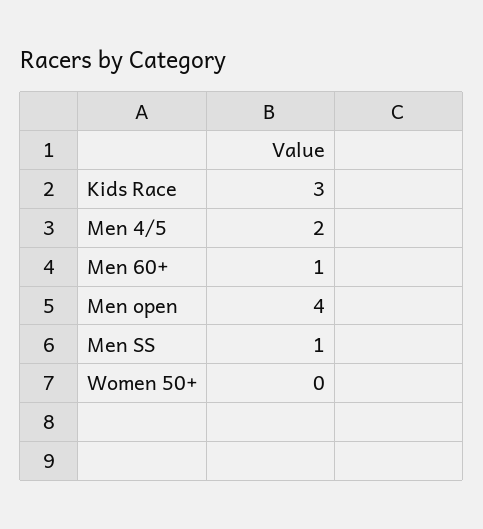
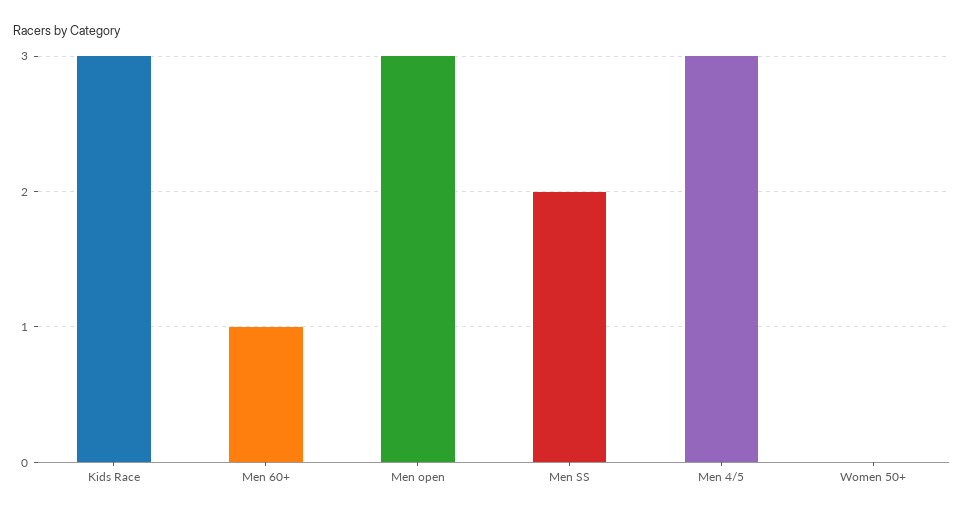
  {
    "Kids Race": 3,
-   "Men 4/5": 2,
+   "Men 4/5": 3,
    "Men 60+": 1,
-   "Men open": 4,
+   "Men open": 3,
-   "Men SS": 1,
+   "Men SS": 2,
    "Women 50+": 0
  }

